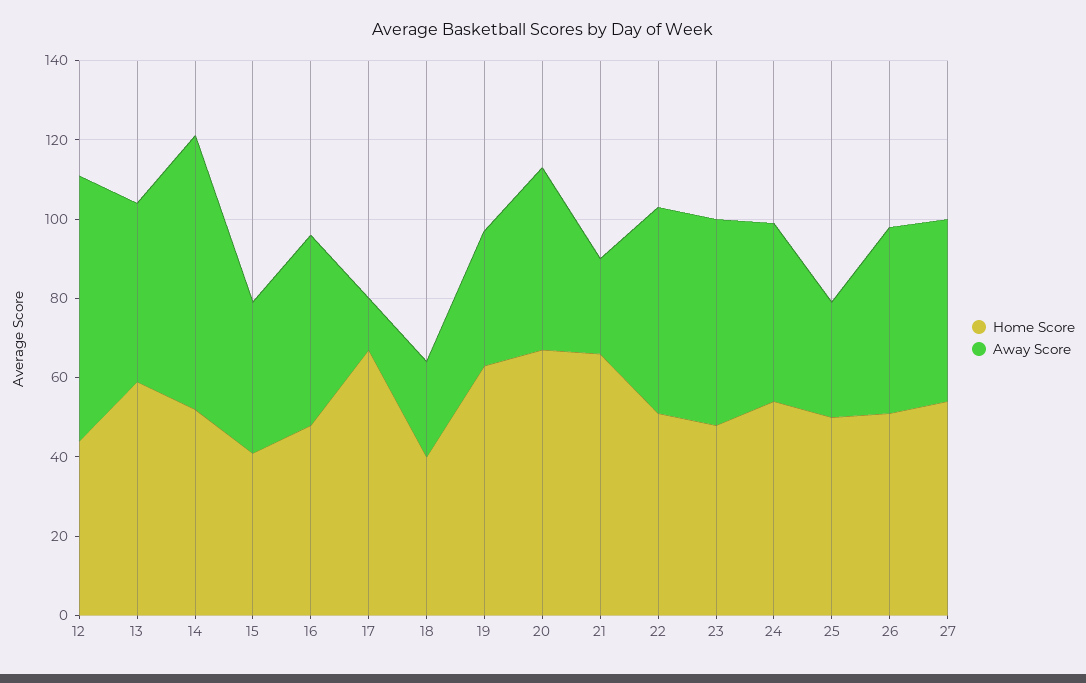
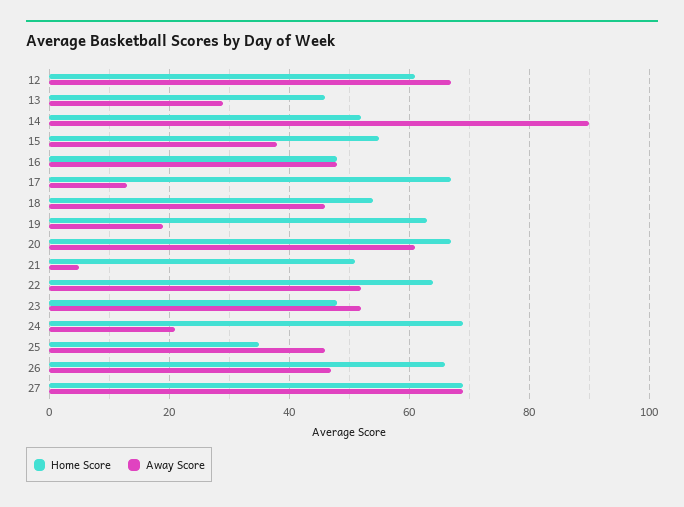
  {
    "Home Score": {
-     "12": 45,
+     "12": 60,
-     "13": 60,
+     "13": 45,
      "14": 50,
-     "15": 40,
+     "15": 55,
      "16": 50,
      "17": 65,
-     "18": 40,
+     "18": 55,
      "19": 65,
      "20": 65,
-     "21": 65,
+     "21": 50,
-     "22": 50,
+     "22": 65,
      "23": 50,
-     "24": 55,
+     "24": 70,
-     "25": 50,
+     "25": 35,
-     "26": 50,
+     "26": 65,
-     "27": 55
+     "27": 70
    },
    "Away Score": {
      "12": 65,
-     "13": 45,
+     "13": 30,
-     "14": 70,
+     "14": 90,
      "15": 40,
      "16": 50,
      "17": 15,
-     "18": 25,
+     "18": 45,
-     "19": 35,
+     "19": 20,
-     "20": 45,
+     "20": 60,
-     "21": 25,
+     "21": 5,
      "22": 50,
      "23": 50,
-     "24": 45,
+     "24": 20,
-     "25": 30,
+     "25": 45,
      "26": 45,
-     "27": 45
+     "27": 70
    }
  }

